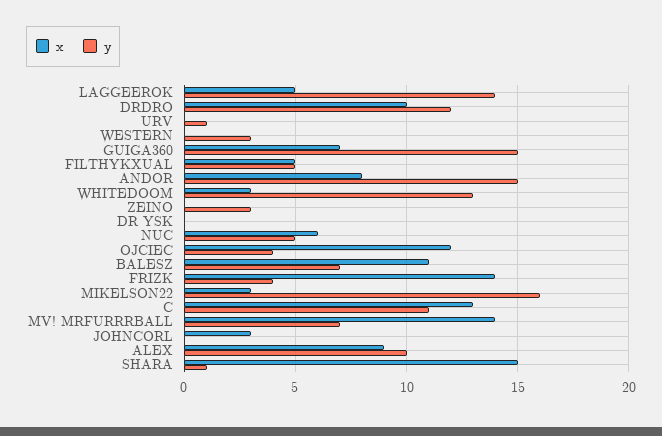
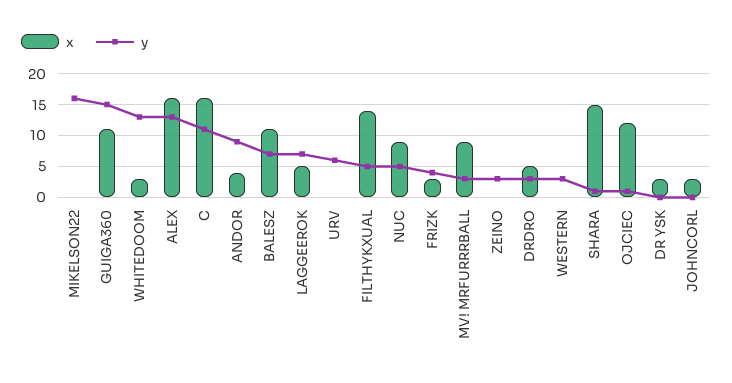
  {
    "x": {
      "LAGGEEROK": 5,
-     "DRDRO": 10,
+     "DRDRO": 5,
      "URV": 0,
      "WESTERN": 0,
-     "GUIGA360": 7,
+     "GUIGA360": 11,
-     "FILTHYKXUAL": 5,
+     "FILTHYKXUAL": 14,
-     "ANDOR": 8,
+     "ANDOR": 4,
      "WHITEDOOM": 3,
      "ZEINO": 0,
-     "DR YSK": 0,
+     "DR YSK": 3,
-     "NUC": 6,
+     "NUC": 9,
      "OJCIEC": 12,
      "BALESZ": 11,
-     "FRIZK": 14,
+     "FRIZK": 3,
-     "MIKELSON22": 3,
+     "MIKELSON22": 0,
-     "C": 13,
+     "C": 16,
-     "MV! MRFURRRBALL": 14,
+     "MV! MRFURRRBALL": 9,
      "JOHNCORL": 3,
-     "ALEX": 9,
+     "ALEX": 16,
      "SHARA": 15
    },
    "y": {
-     "LAGGEEROK": 14,
+     "LAGGEEROK": 7,
-     "DRDRO": 12,
+     "DRDRO": 3,
-     "URV": 1,
+     "URV": 6,
      "WESTERN": 3,
      "GUIGA360": 15,
      "FILTHYKXUAL": 5,
-     "ANDOR": 15,
+     "ANDOR": 9,
      "WHITEDOOM": 13,
      "ZEINO": 3,
      "DR YSK": 0,
      "NUC": 5,
-     "OJCIEC": 4,
+     "OJCIEC": 1,
      "BALESZ": 7,
      "FRIZK": 4,
      "MIKELSON22": 16,
      "C": 11,
-     "MV! MRFURRRBALL": 7,
+     "MV! MRFURRRBALL": 3,
      "JOHNCORL": 0,
-     "ALEX": 10,
+     "ALEX": 13,
      "SHARA": 1
    }
  }

